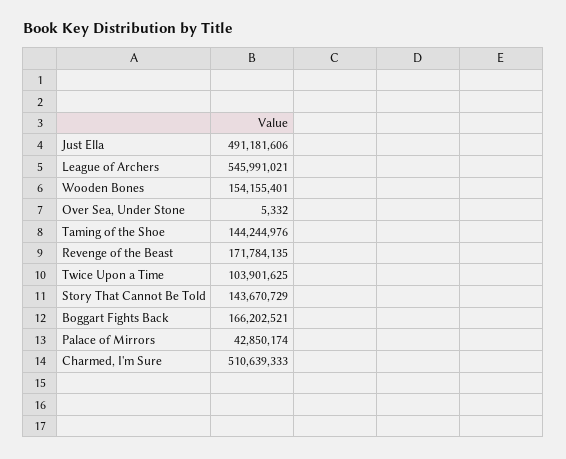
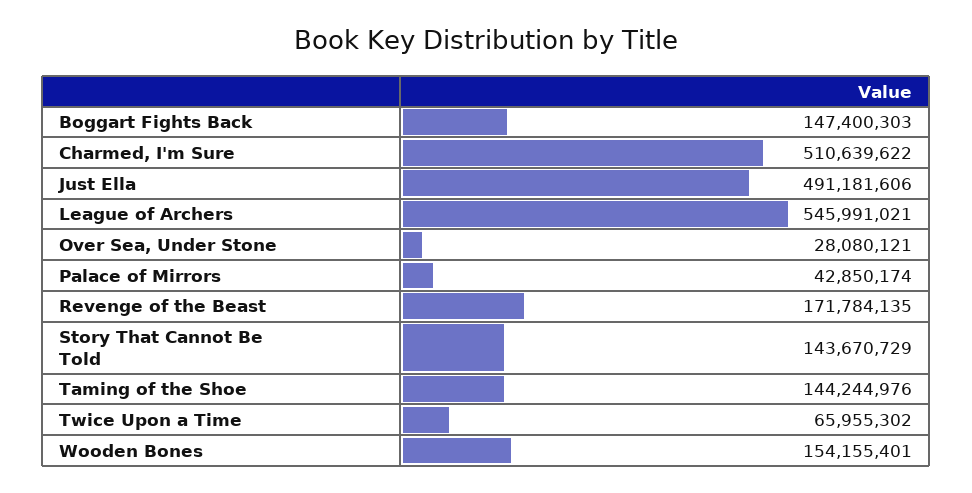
  {
    "Just Ella": 491181606,
    "League of Archers": 545991021,
    "Wooden Bones": 154155401,
-   "Over Sea, Under Stone": 5332,
+   "Over Sea, Under Stone": 28080121,
    "Taming of the Shoe": 144244976,
    "Revenge of the Beast": 171784135,
-   "Twice Upon a Time": 103901625,
+   "Twice Upon a Time": 65955302,
    "Story That Cannot Be Told": 143670729,
-   "Boggart Fights Back": 166202521,
+   "Boggart Fights Back": 147400303,
    "Palace of Mirrors": 42850174,
-   "Charmed, I'm Sure": 510639333
+   "Charmed, I'm Sure": 510639622
  }

